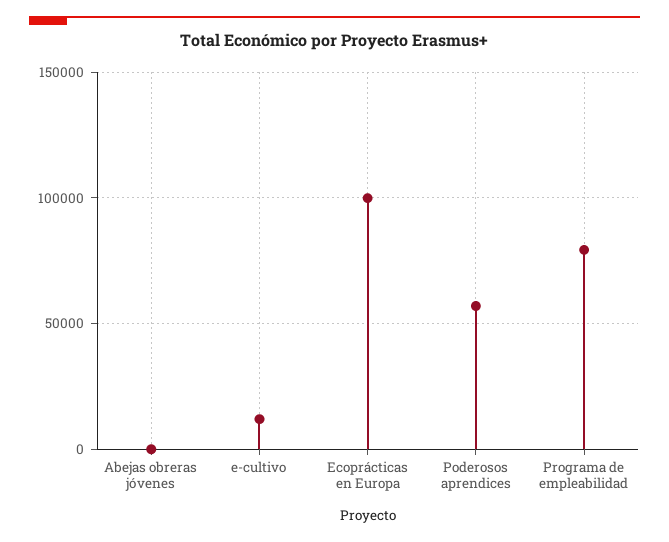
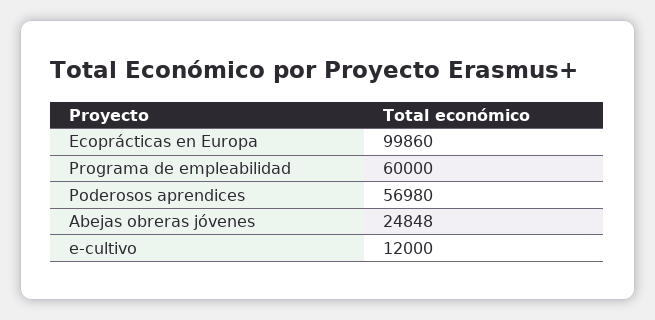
  {
-   "Abejas obreras jóvenes": 0,
+   "Abejas obreras jóvenes": 24848,
    "e-cultivo": 12000,
    "Ecoprácticas en Europa": 99860,
    "Poderosos aprendices": 56980,
-   "Programa de empleabilidad": 80000
+   "Programa de empleabilidad": 60000
  }

